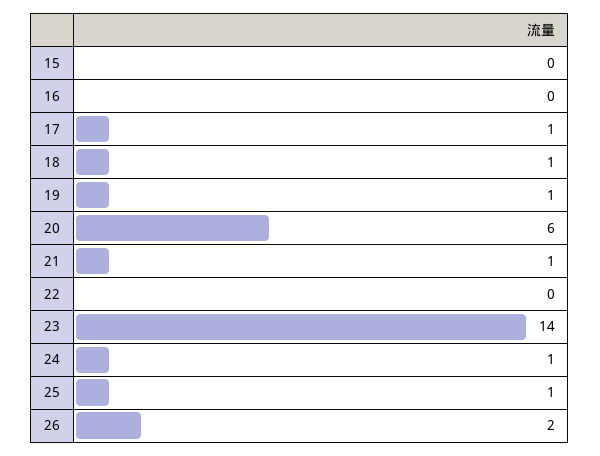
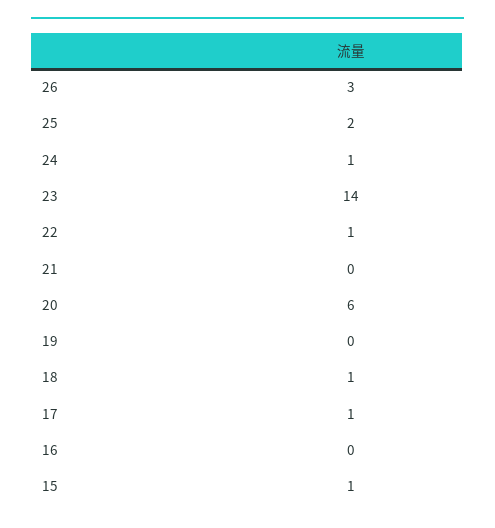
  {
-   "15": 0,
+   "15": 1,
    "16": 0,
    "17": 1,
    "18": 1,
-   "19": 1,
+   "19": 0,
    "20": 6,
-   "21": 1,
+   "21": 0,
-   "22": 0,
+   "22": 1,
    "23": 14,
    "24": 1,
-   "25": 1,
+   "25": 2,
-   "26": 2
+   "26": 3
  }

